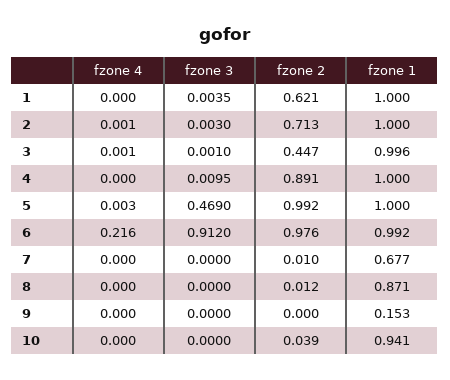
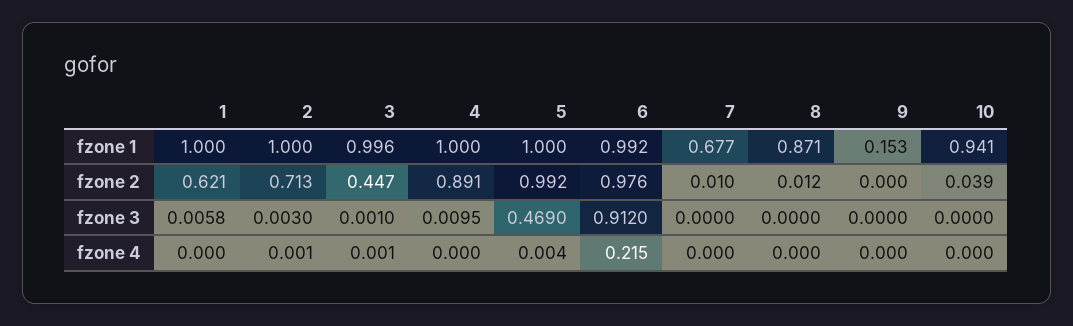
  {
    "fzone 4": {
      "1": 0,
      "2": 0.001,
      "3": 0.001,
      "4": 0,
-     "5": 0.003,
+     "5": 0.004,
-     "6": 0.216,
+     "6": 0.215,
      "7": 0,
      "8": 0,
      "9": 0,
      "10": 0
    },
    "fzone 3": {
-     "1": 0.0035,
+     "1": 0.0058,
      "2": 0.003,
      "3": 0.001,
      "4": 0.0095,
      "5": 0.469,
      "6": 0.912,
      "7": 0,
      "8": 0,
      "9": 0,
      "10": 0
    },
    "fzone 2": {
      "1": 0.621,
      "2": 0.713,
      "3": 0.447,
      "4": 0.891,
      "5": 0.992,
      "6": 0.976,
      "7": 0.01,
      "8": 0.012,
      "9": 0,
      "10": 0.039
    },
    "fzone 1": {
      "1": 1,
      "2": 1,
      "3": 0.996,
      "4": 1,
      "5": 1,
      "6": 0.992,
      "7": 0.677,
      "8": 0.871,
      "9": 0.153,
      "10": 0.941
    }
  }

